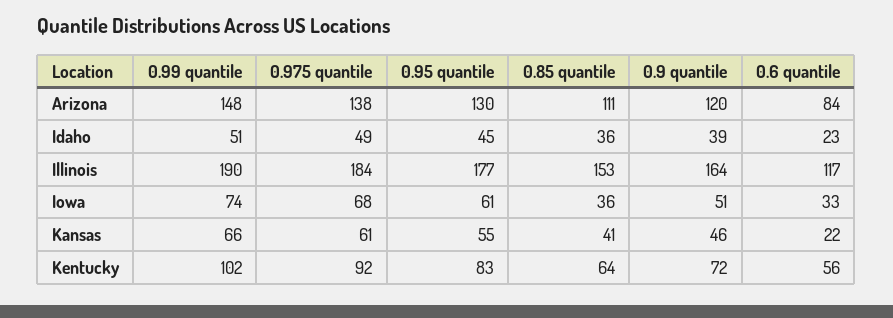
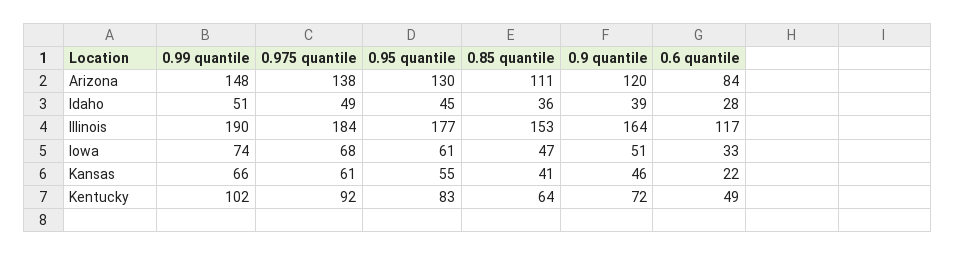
  {
    "0.99 quantile": {
      "Arizona": 148,
      "Idaho": 51,
      "Illinois": 190,
      "Iowa": 74,
      "Kansas": 66,
      "Kentucky": 102
    },
    "0.975 quantile": {
      "Arizona": 138,
      "Idaho": 49,
      "Illinois": 184,
      "Iowa": 68,
      "Kansas": 61,
      "Kentucky": 92
    },
    "0.95 quantile": {
      "Arizona": 130,
      "Idaho": 45,
      "Illinois": 177,
      "Iowa": 61,
      "Kansas": 55,
      "Kentucky": 83
    },
    "0.85 quantile": {
      "Arizona": 111,
      "Idaho": 36,
      "Illinois": 153,
-     "Iowa": 36,
+     "Iowa": 47,
      "Kansas": 41,
      "Kentucky": 64
    },
    "0.9 quantile": {
      "Arizona": 120,
      "Idaho": 39,
      "Illinois": 164,
      "Iowa": 51,
      "Kansas": 46,
      "Kentucky": 72
    },
    "0.6 quantile": {
      "Arizona": 84,
-     "Idaho": 23,
+     "Idaho": 28,
      "Illinois": 117,
      "Iowa": 33,
      "Kansas": 22,
-     "Kentucky": 56
+     "Kentucky": 49
    }
  }

